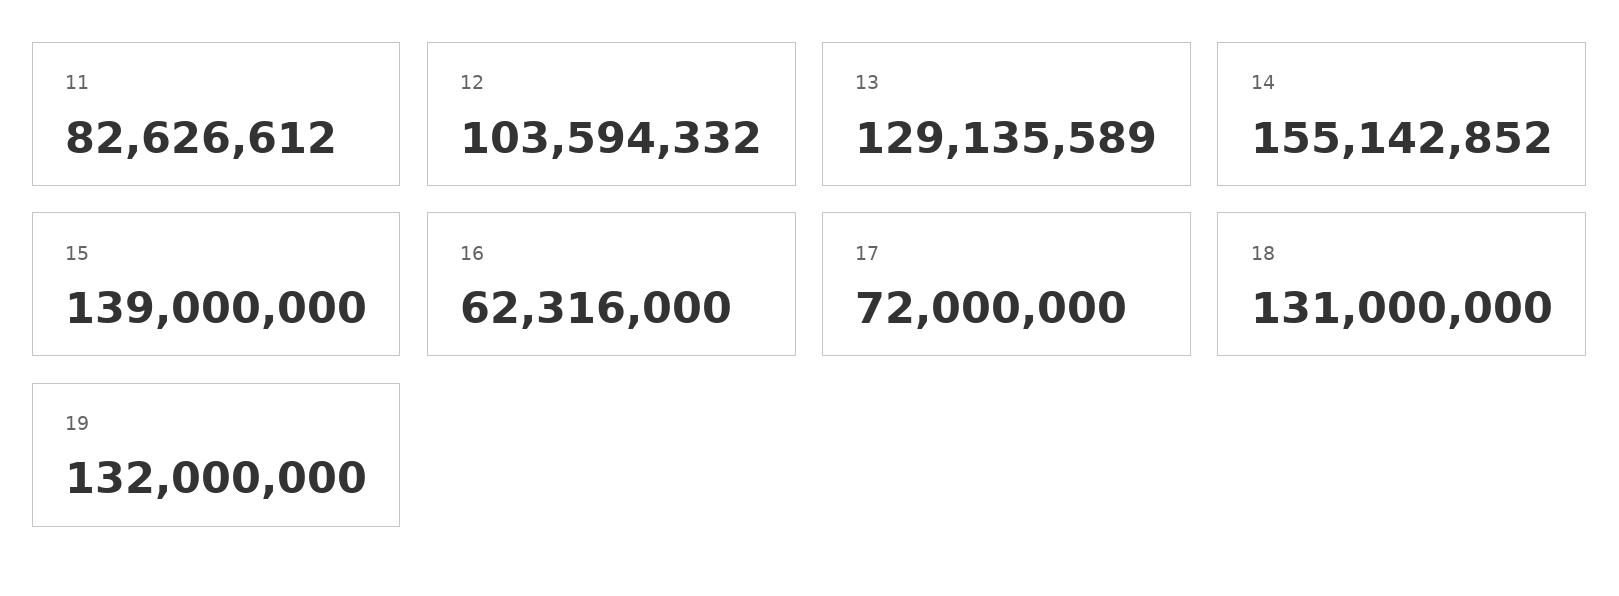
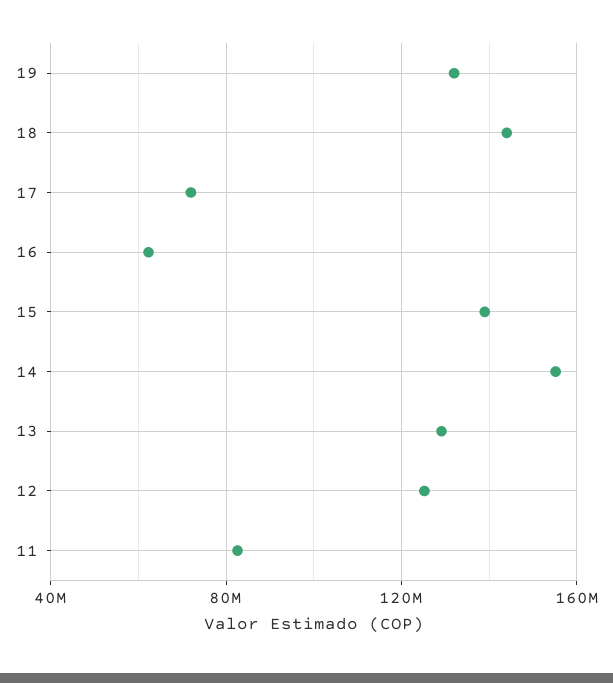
  {
    "11": 82626612,
-   "12": 103594332,
+   "12": 125000000,
    "13": 129135589,
    "14": 155142852,
    "15": 139000000,
    "16": 62316000,
    "17": 72000000,
-   "18": 131000000,
+   "18": 145000000,
    "19": 132000000
  }

